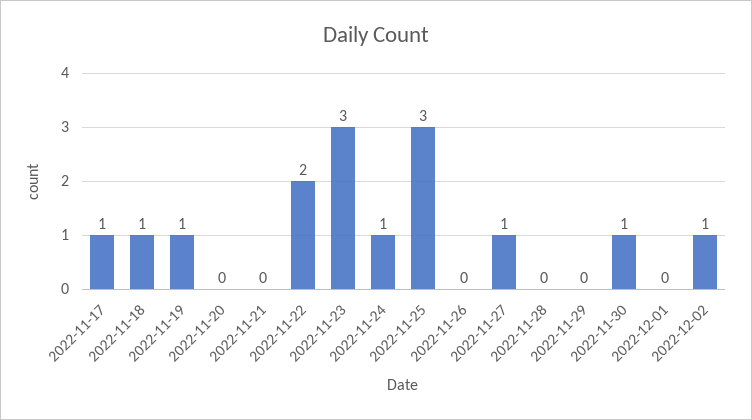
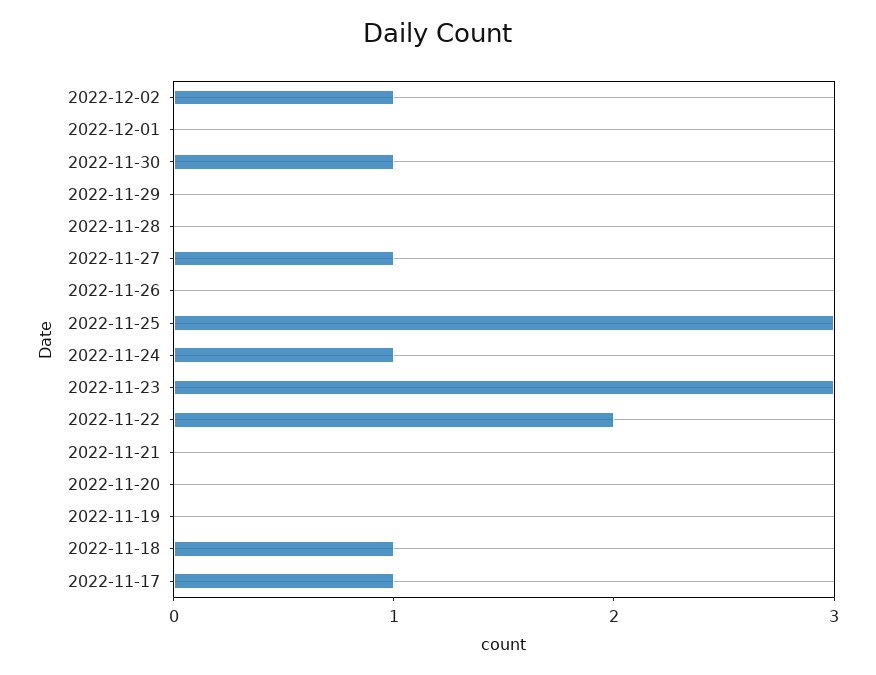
  {
    "2022-11-17": 1,
    "2022-11-18": 1,
-   "2022-11-19": 1,
+   "2022-11-19": 0,
    "2022-11-20": 0,
    "2022-11-21": 0,
    "2022-11-22": 2,
    "2022-11-23": 3,
    "2022-11-24": 1,
    "2022-11-25": 3,
    "2022-11-26": 0,
    "2022-11-27": 1,
    "2022-11-28": 0,
    "2022-11-29": 0,
    "2022-11-30": 1,
    "2022-12-01": 0,
    "2022-12-02": 1
  }

